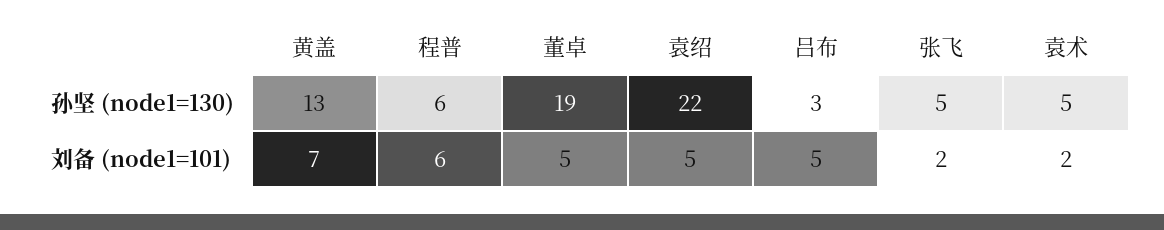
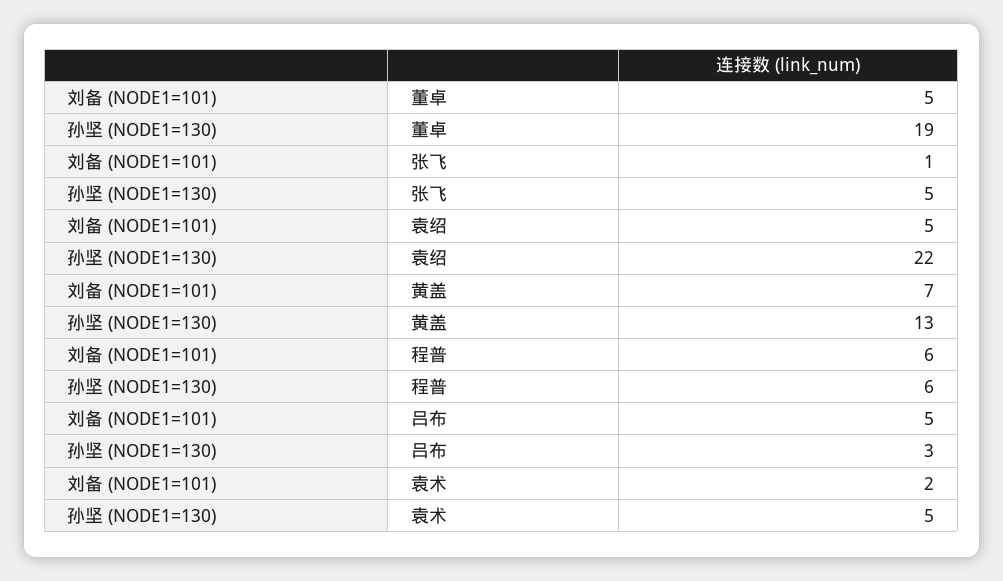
  {
    "黄盖": {
      "孙坚 (node1=130)": 13,
      "刘备 (node1=101)": 7
    },
    "程普": {
      "孙坚 (node1=130)": 6,
      "刘备 (node1=101)": 6
    },
    "董卓": {
      "孙坚 (node1=130)": 19,
      "刘备 (node1=101)": 5
    },
    "袁绍": {
      "孙坚 (node1=130)": 22,
      "刘备 (node1=101)": 5
    },
    "吕布": {
      "孙坚 (node1=130)": 3,
      "刘备 (node1=101)": 5
    },
    "张飞": {
      "孙坚 (node1=130)": 5,
-     "刘备 (node1=101)": 2
+     "刘备 (node1=101)": 1
    },
    "袁术": {
      "孙坚 (node1=130)": 5,
      "刘备 (node1=101)": 2
    }
  }

